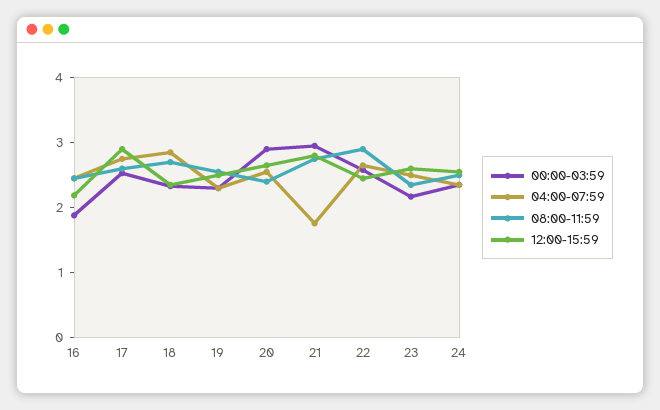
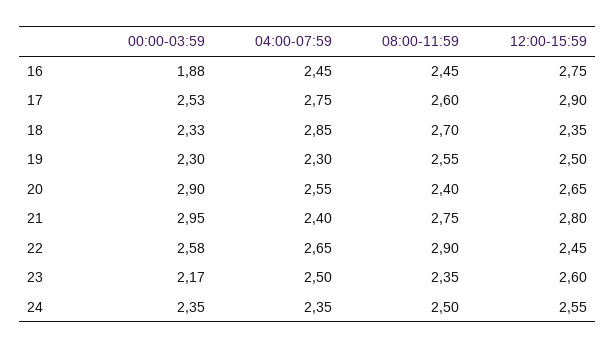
  {
    "00:00-03:59": {
      "16": 1.88,
      "17": 2.53,
      "18": 2.33,
      "19": 2.3,
      "20": 2.9,
      "21": 2.95,
      "22": 2.58,
      "23": 2.17,
      "24": 2.35
    },
    "04:00-07:59": {
      "16": 2.45,
      "17": 2.75,
      "18": 2.85,
      "19": 2.3,
      "20": 2.55,
-     "21": 1.8,
+     "21": 2.4,
      "22": 2.65,
      "23": 2.5,
      "24": 2.35
    },
    "08:00-11:59": {
      "16": 2.45,
      "17": 2.6,
      "18": 2.7,
      "19": 2.55,
      "20": 2.4,
      "21": 2.75,
      "22": 2.9,
      "23": 2.35,
      "24": 2.5
    },
    "12:00-15:59": {
-     "16": 2.2,
+     "16": 2.75,
      "17": 2.9,
      "18": 2.35,
      "19": 2.5,
      "20": 2.65,
      "21": 2.8,
      "22": 2.45,
      "23": 2.6,
      "24": 2.55
    }
  }

